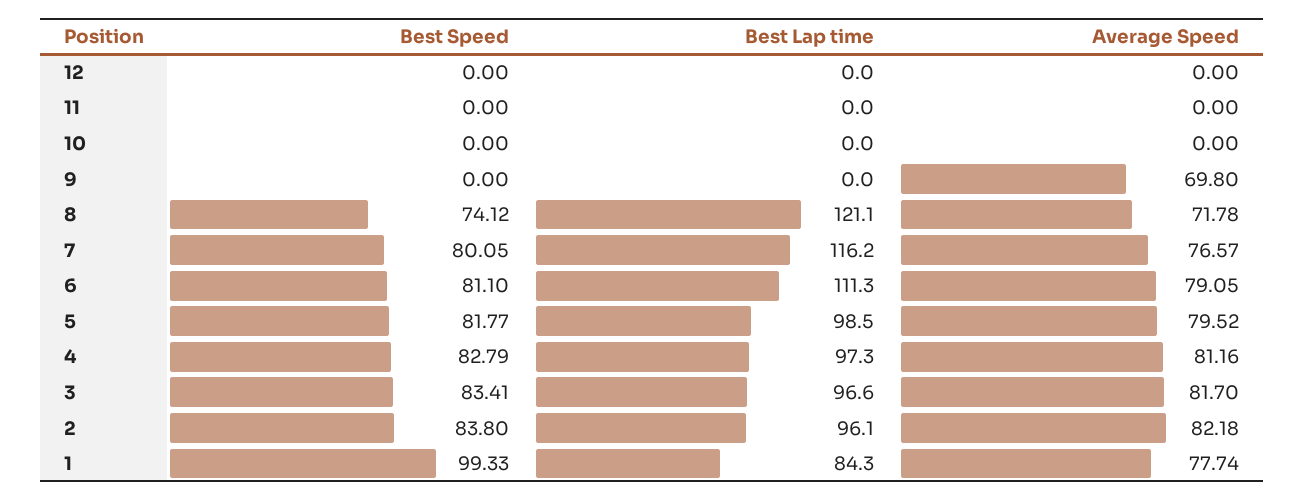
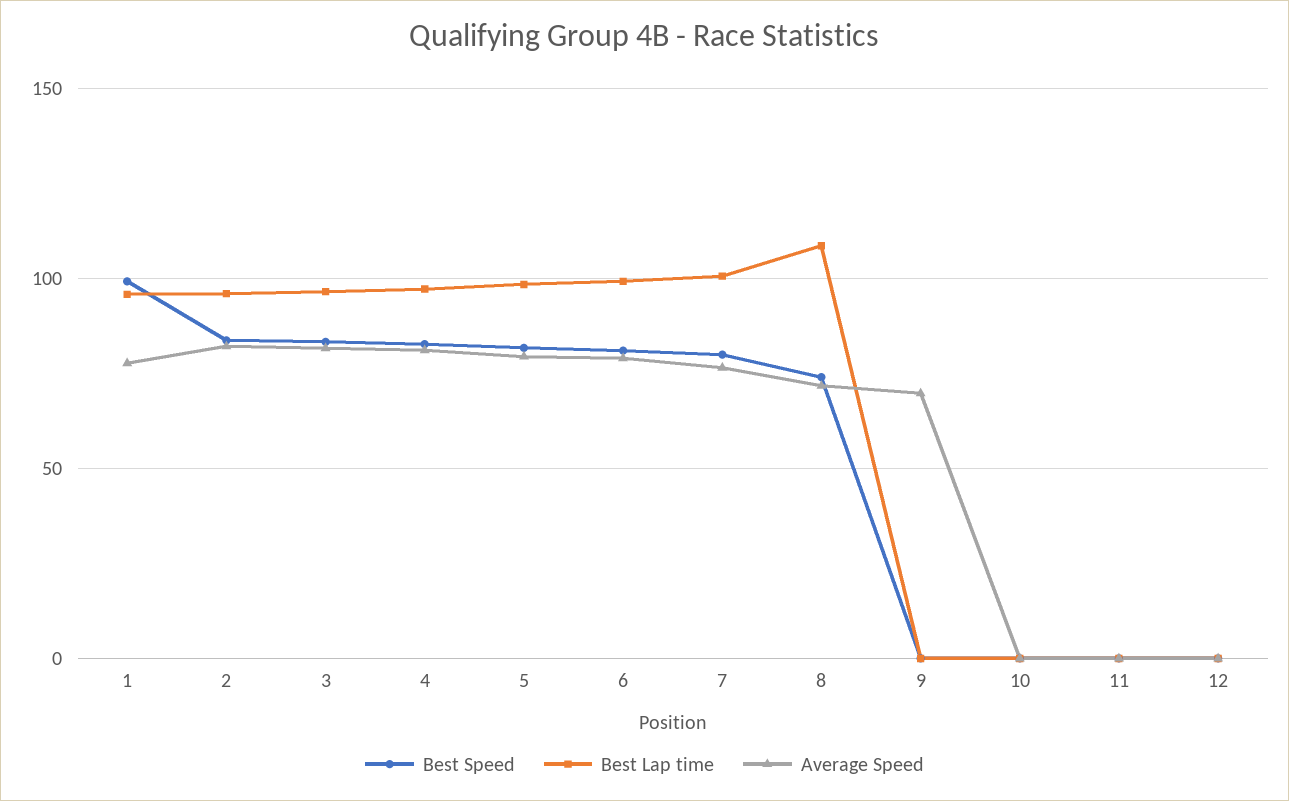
  {
    "Best Speed": {
      "12": 0,
      "11": 0,
      "10": 0,
      "9": 0,
      "8": 74.12,
      "7": 80.05,
      "6": 81.1,
      "5": 81.77,
      "4": 82.79,
      "3": 83.41,
      "2": 83.8,
      "1": 99.33
    },
    "Best Lap time": {
      "12": 0,
      "11": 0,
      "10": 0,
      "9": 0,
-     "8": 121.1,
+     "8": 110,
-     "7": 116.2,
+     "7": 100,
-     "6": 111.3,
+     "6": 100,
      "5": 98.5,
      "4": 97.3,
      "3": 96.6,
      "2": 96.1,
-     "1": 84.3
+     "1": 95
    },
    "Average Speed": {
      "12": 0,
      "11": 0,
      "10": 0,
      "9": 69.8,
      "8": 71.78,
      "7": 76.57,
      "6": 79.05,
      "5": 79.52,
      "4": 81.16,
      "3": 81.7,
      "2": 82.18,
      "1": 77.74
    }
  }

